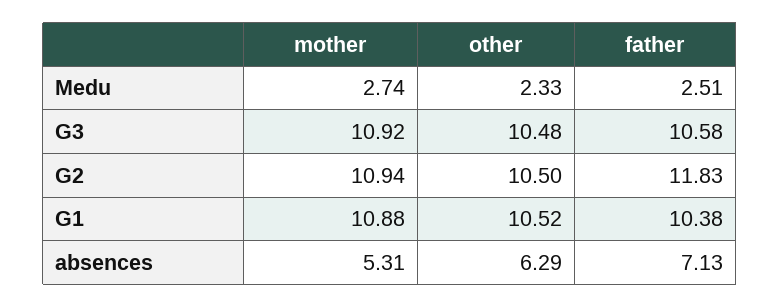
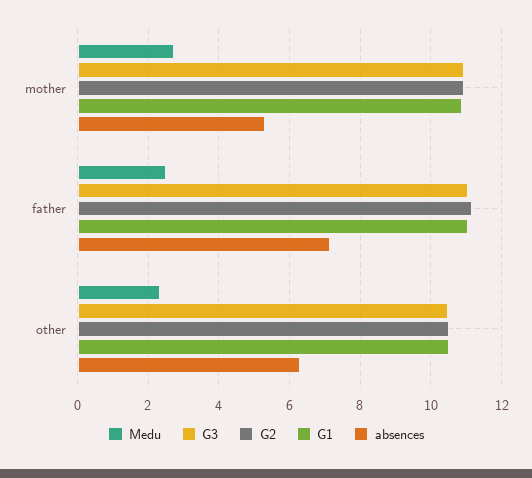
  {
    "Medu": {
      "mother": 2.74,
      "other": 2.33,
      "father": 2.51
    },
    "G3": {
      "mother": 10.92,
      "other": 10.48,
-     "father": 10.58
+     "father": 11
    },
    "G2": {
      "mother": 10.94,
      "other": 10.5,
-     "father": 11.83
+     "father": 11.2
    },
    "G1": {
      "mother": 10.88,
      "other": 10.52,
-     "father": 10.38
+     "father": 11
    },
    "absences": {
      "mother": 5.31,
      "other": 6.29,
      "father": 7.13
    }
  }

